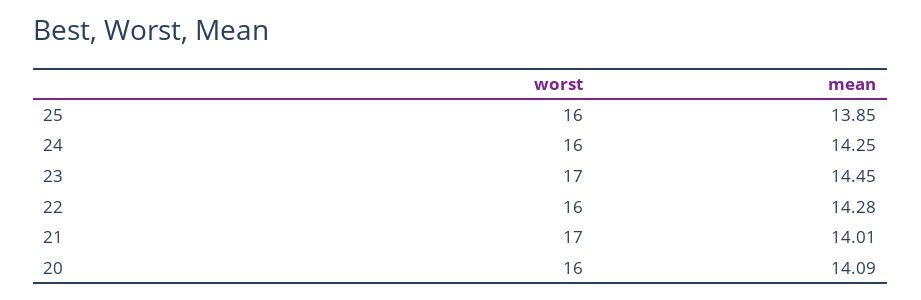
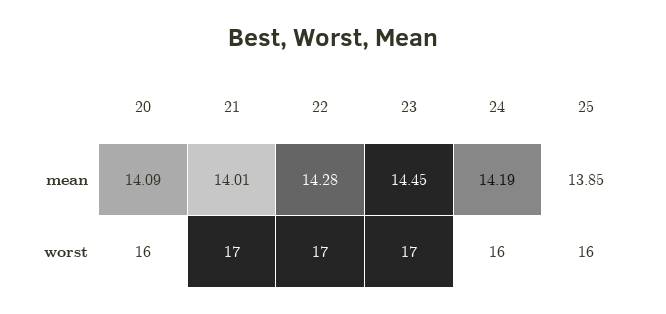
  {
    "worst": {
      "25": 16,
      "24": 16,
      "23": 17,
-     "22": 16,
+     "22": 17,
      "21": 17,
      "20": 16
    },
    "mean": {
      "25": 13.85,
-     "24": 14.25,
+     "24": 14.19,
      "23": 14.45,
      "22": 14.28,
      "21": 14.01,
      "20": 14.09
    }
  }

